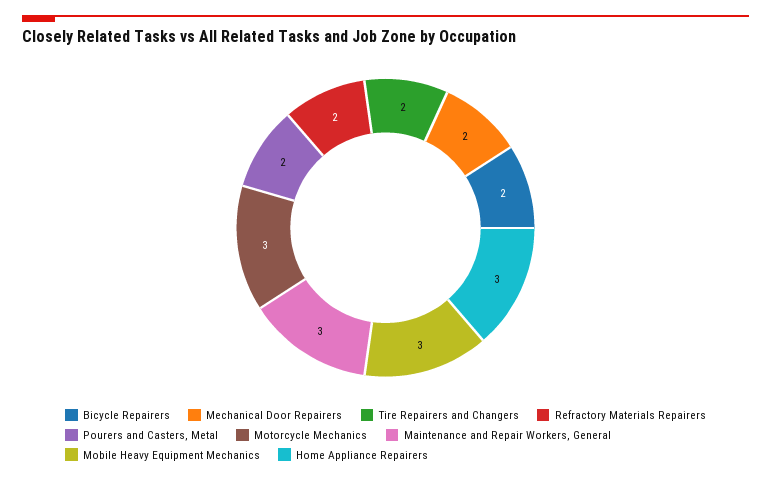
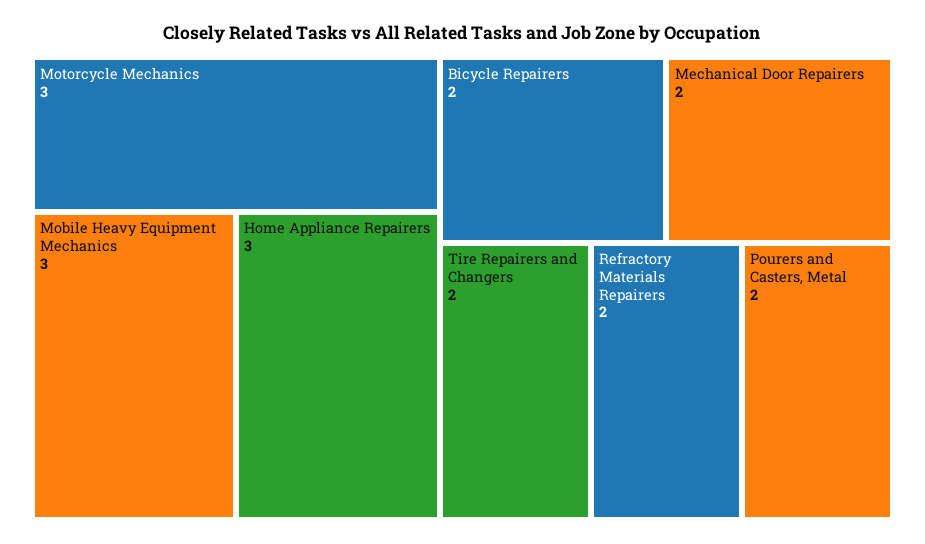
  {
    "Bicycle Repairers": 2,
    "Mechanical Door Repairers": 2,
    "Tire Repairers and Changers": 2,
    "Refractory Materials Repairers": 2,
    "Pourers and Casters, Metal": 2,
    "Motorcycle Mechanics": 3,
-   "Maintenance and Repair Workers, General": 3,
    "Mobile Heavy Equipment Mechanics": 3,
    "Home Appliance Repairers": 3
  }

